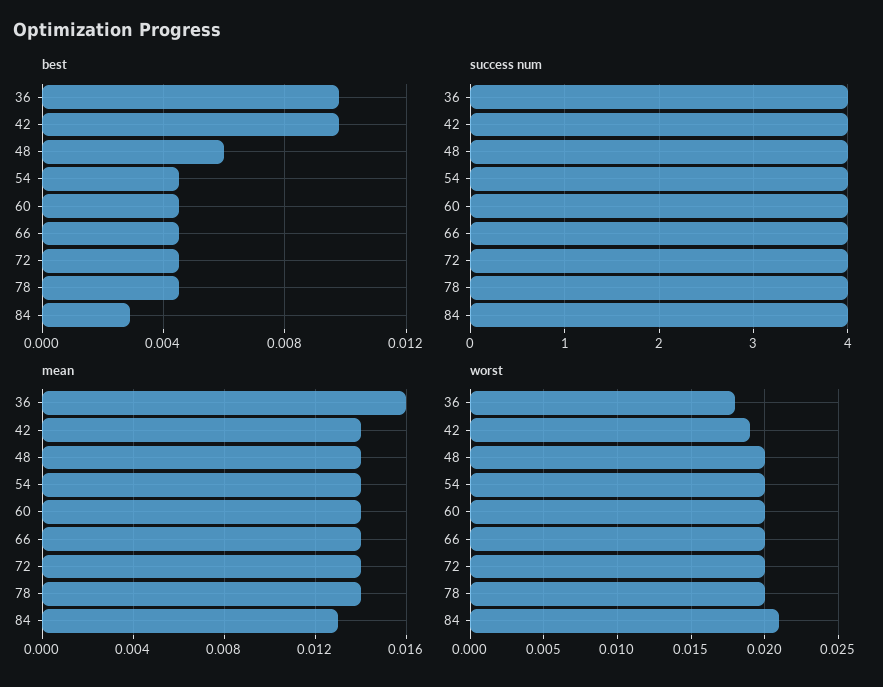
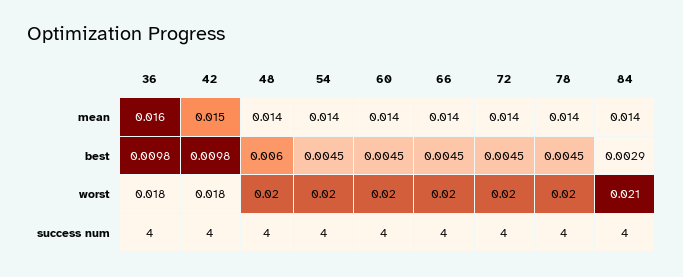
  {
    "best": {
      "36": 0.0098,
      "42": 0.0098,
      "48": 0.006,
      "54": 0.0045,
      "60": 0.0045,
      "66": 0.0045,
      "72": 0.0045,
      "78": 0.0045,
      "84": 0.0029
    },
    "success num": {
      "36": 4,
      "42": 4,
      "48": 4,
      "54": 4,
      "60": 4,
      "66": 4,
      "72": 4,
      "78": 4,
      "84": 4
    },
    "mean": {
      "36": 0.016,
-     "42": 0.014,
+     "42": 0.015,
      "48": 0.014,
      "54": 0.014,
      "60": 0.014,
      "66": 0.014,
      "72": 0.014,
      "78": 0.014,
-     "84": 0.013
+     "84": 0.014
    },
    "worst": {
      "36": 0.018,
-     "42": 0.019,
+     "42": 0.018,
      "48": 0.02,
      "54": 0.02,
      "60": 0.02,
      "66": 0.02,
      "72": 0.02,
      "78": 0.02,
      "84": 0.021
    }
  }

